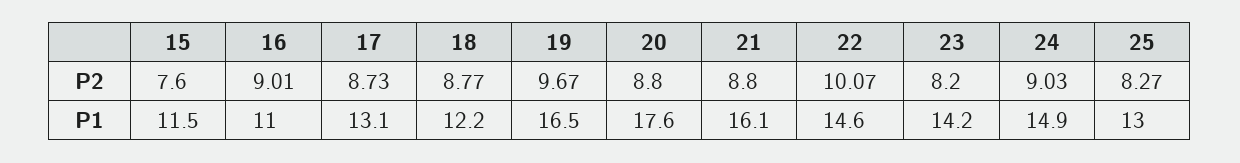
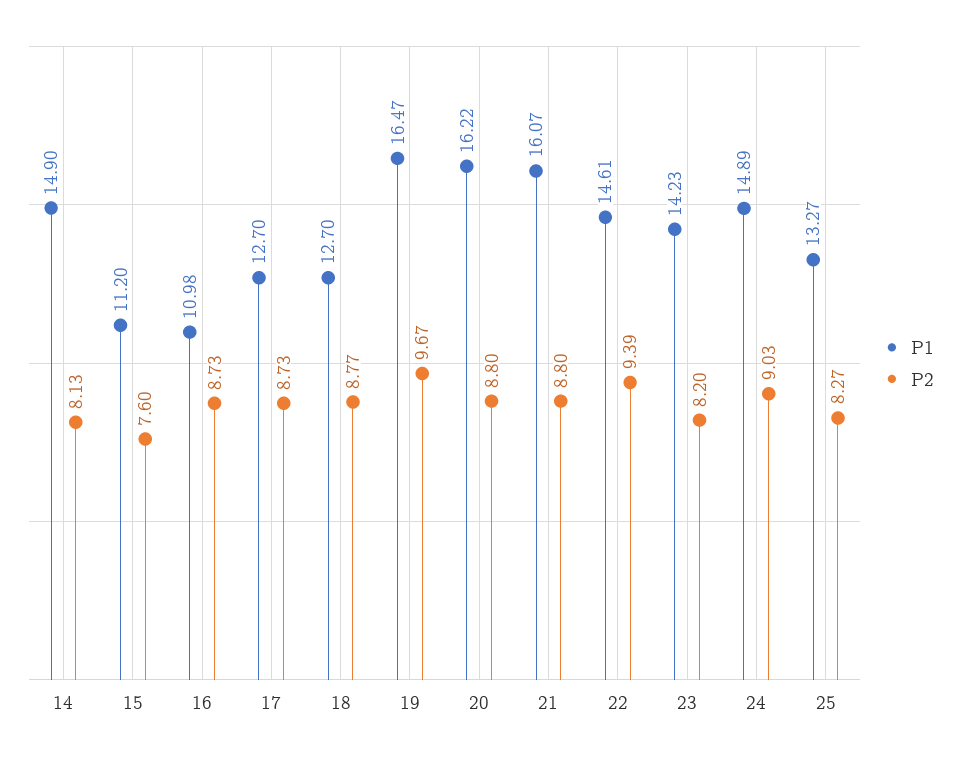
  {
    "P2": {
      "15": 7.6,
-     "16": 9.01,
+     "16": 8.73,
      "17": 8.73,
      "18": 8.77,
      "19": 9.67,
      "20": 8.8,
      "21": 8.8,
-     "22": 10.07,
+     "22": 9.39,
      "23": 8.2,
      "24": 9.03,
-     "25": 8.27
+     "25": 8.27,
+     "14": 8.13
    },
    "P1": {
-     "15": 11.5,
+     "15": 11.2,
      "16": 10.98,
-     "17": 13.1,
+     "17": 12.7,
-     "18": 12.2,
+     "18": 12.7,
      "19": 16.47,
-     "20": 17.6,
+     "20": 16.22,
      "21": 16.07,
      "22": 14.61,
      "23": 14.23,
      "24": 14.89,
-     "25": 13
+     "25": 13.27,
+     "14": 14.9
    }
  }

